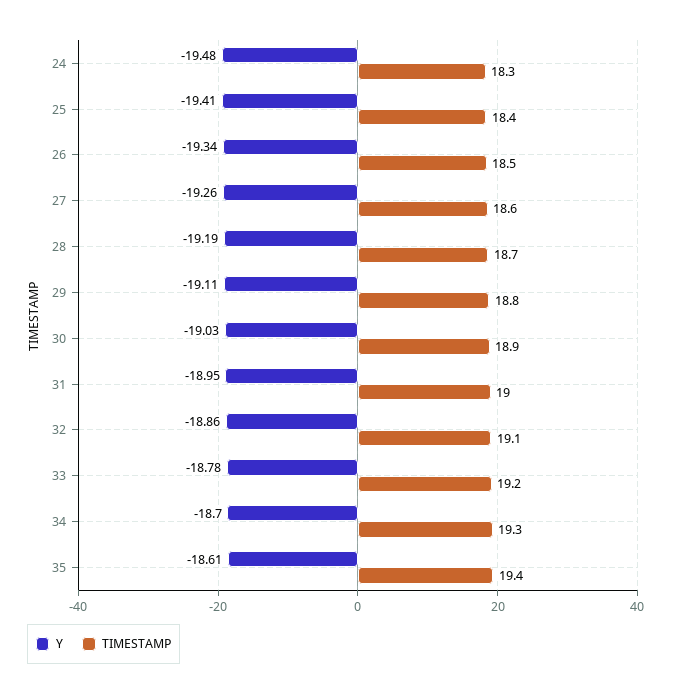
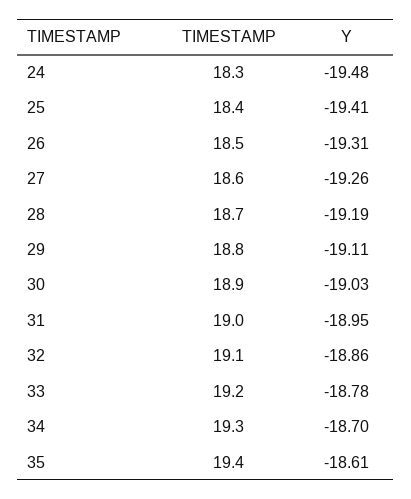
  {
    "Y": {
      "24": -19.48,
      "25": -19.41,
-     "26": -19.34,
+     "26": -19.31,
      "27": -19.26,
      "28": -19.19,
      "29": -19.11,
      "30": -19.03,
      "31": -18.95,
      "32": -18.86,
      "33": -18.78,
      "34": -18.7,
      "35": -18.61
    },
    "TIMESTAMP": {
      "24": 18.3,
      "25": 18.4,
      "26": 18.5,
      "27": 18.6,
      "28": 18.7,
      "29": 18.8,
      "30": 18.9,
      "31": 19,
      "32": 19.1,
      "33": 19.2,
      "34": 19.3,
      "35": 19.4
    }
  }

